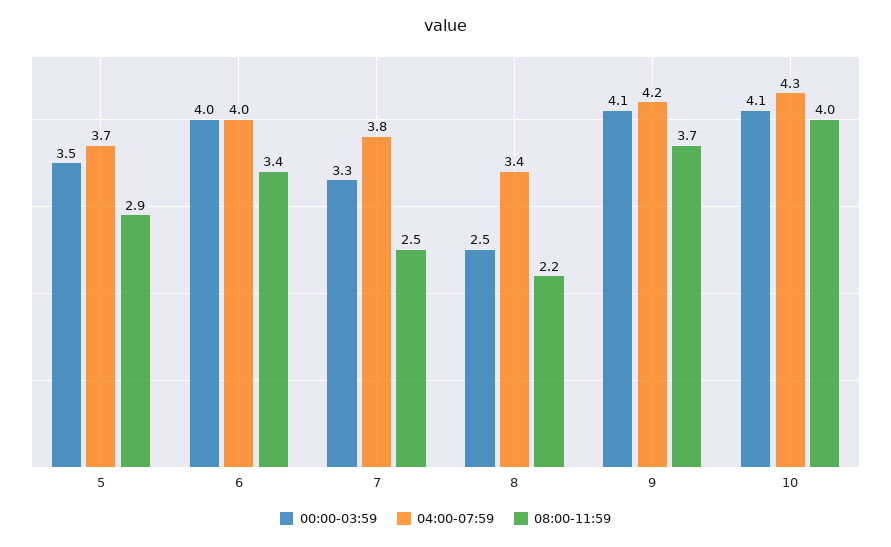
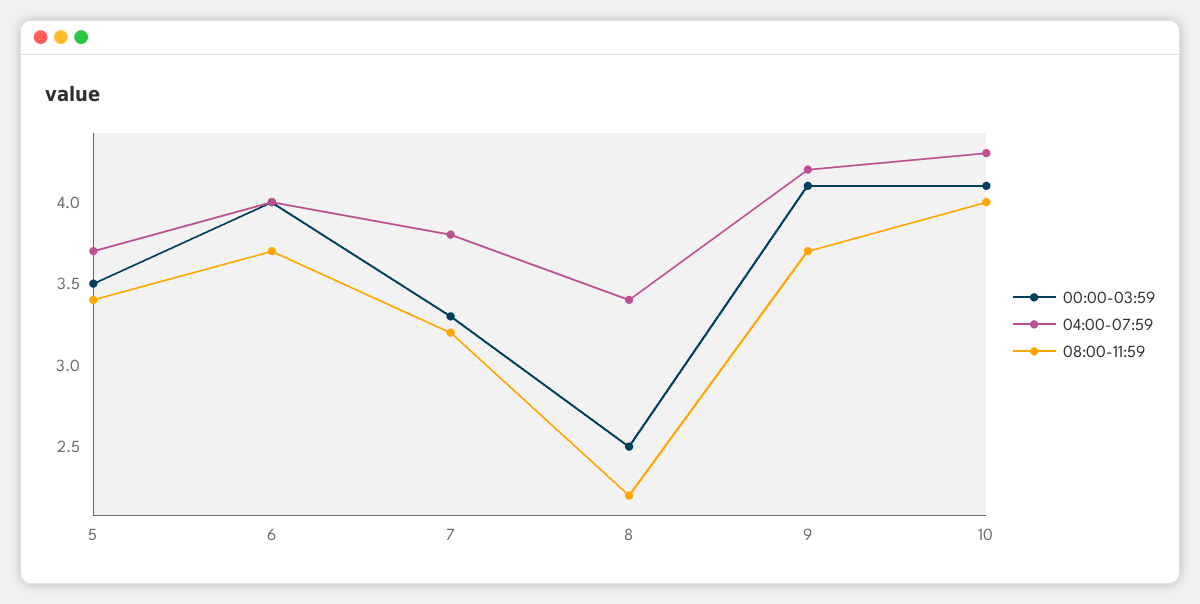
  {
    "00:00-03:59": {
      "5": 3.5,
      "6": 4,
      "7": 3.3,
      "8": 2.5,
      "9": 4.1,
      "10": 4.1
    },
    "04:00-07:59": {
      "5": 3.7,
      "6": 4,
      "7": 3.8,
      "8": 3.4,
      "9": 4.2,
      "10": 4.3
    },
    "08:00-11:59": {
-     "5": 2.9,
+     "5": 3.4,
-     "6": 3.4,
+     "6": 3.7,
-     "7": 2.5,
+     "7": 3.2,
      "8": 2.2,
      "9": 3.7,
      "10": 4
    }
  }

